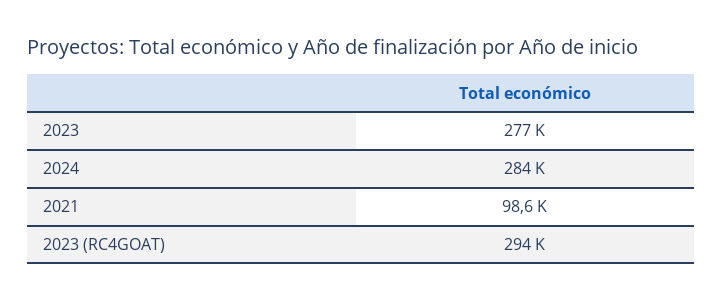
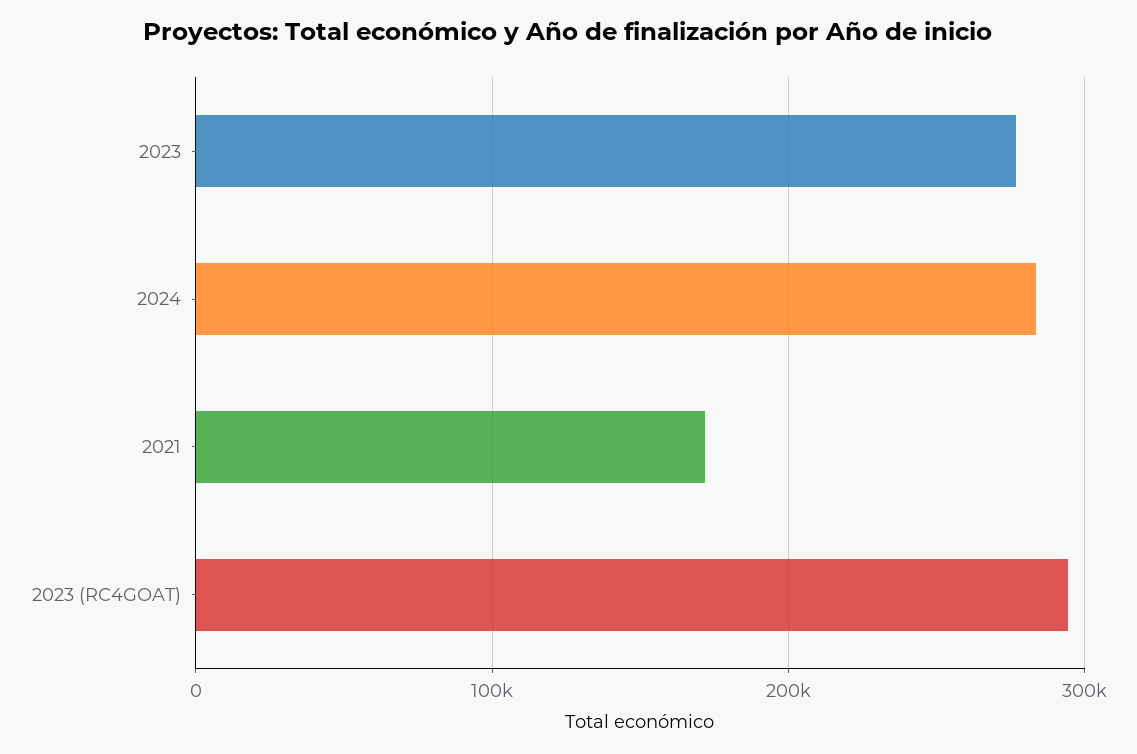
  {
    "2023": 277000,
    "2024": 284000,
-   "2021": 98600,
+   "2021": 170000,
    "2023 (RC4GOAT)": 294000
  }

